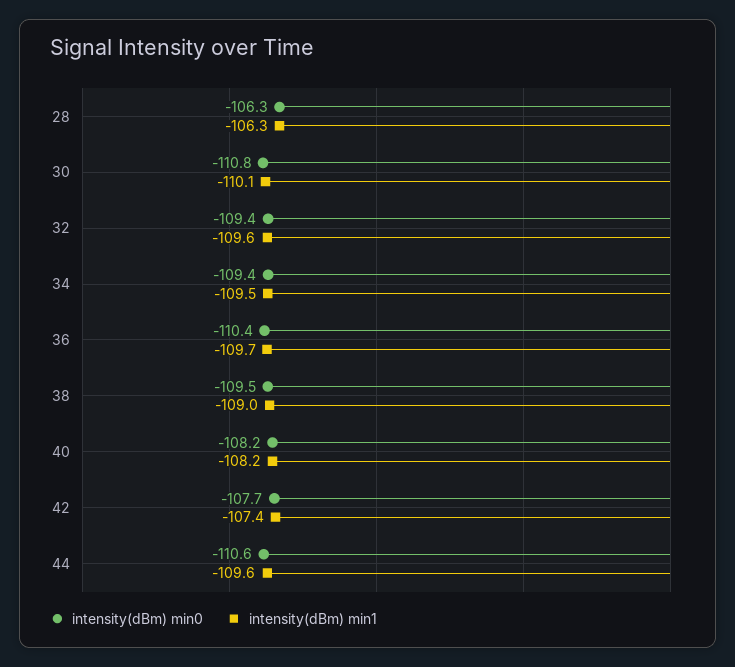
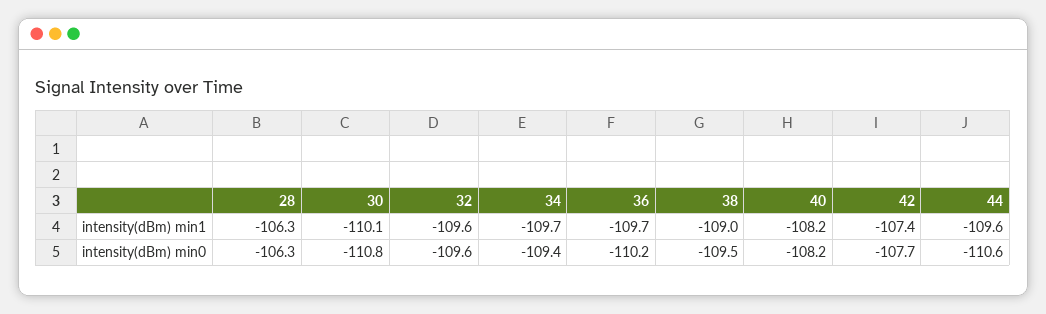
  {
    "intensity(dBm) min0": {
      "28": -106.3,
      "30": -110.8,
-     "32": -109.4,
+     "32": -109.6,
      "34": -109.4,
-     "36": -110.4,
+     "36": -110.2,
      "38": -109.5,
      "40": -108.2,
      "42": -107.7,
      "44": -110.6
    },
    "intensity(dBm) min1": {
      "28": -106.3,
      "30": -110.1,
      "32": -109.6,
-     "34": -109.5,
+     "34": -109.7,
      "36": -109.7,
      "38": -109,
      "40": -108.2,
      "42": -107.4,
      "44": -109.6
    }
  }

